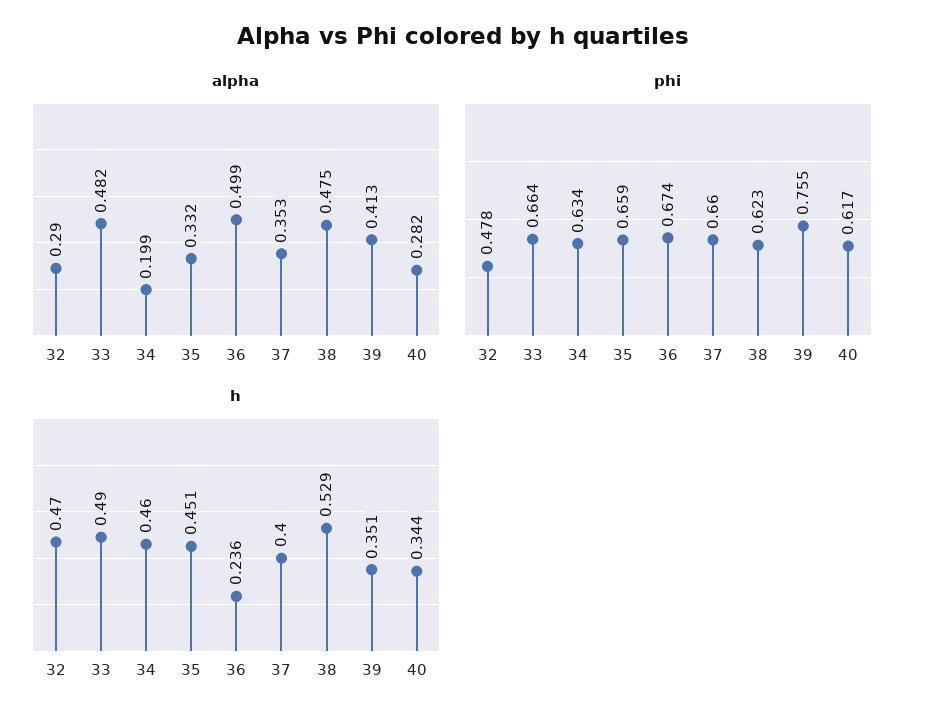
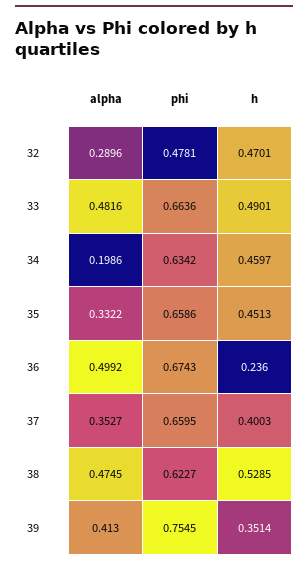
  {
    "alpha": {
      "32": 0.2896,
      "33": 0.4816,
      "34": 0.1986,
      "35": 0.3322,
      "36": 0.4992,
      "37": 0.3527,
      "38": 0.4745,
-     "39": 0.413,
+     "39": 0.413
-     "40": 0.282
    },
    "phi": {
      "32": 0.4781,
      "33": 0.6636,
      "34": 0.6342,
      "35": 0.6586,
      "36": 0.6743,
      "37": 0.6595,
      "38": 0.6227,
-     "39": 0.7545,
+     "39": 0.7545
-     "40": 0.617
    },
    "h": {
      "32": 0.4701,
      "33": 0.4901,
      "34": 0.4597,
      "35": 0.4513,
      "36": 0.236,
      "37": 0.4003,
      "38": 0.5285,
-     "39": 0.3514,
+     "39": 0.3514
-     "40": 0.344
    }
  }

